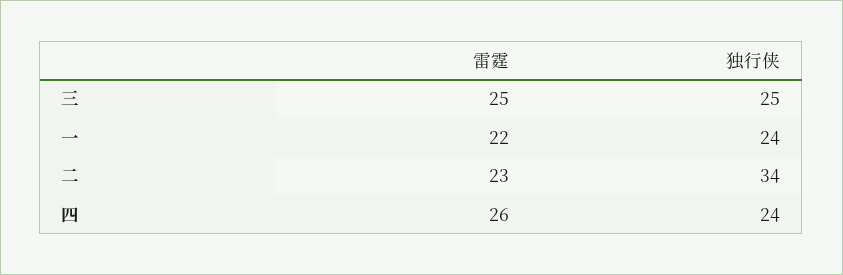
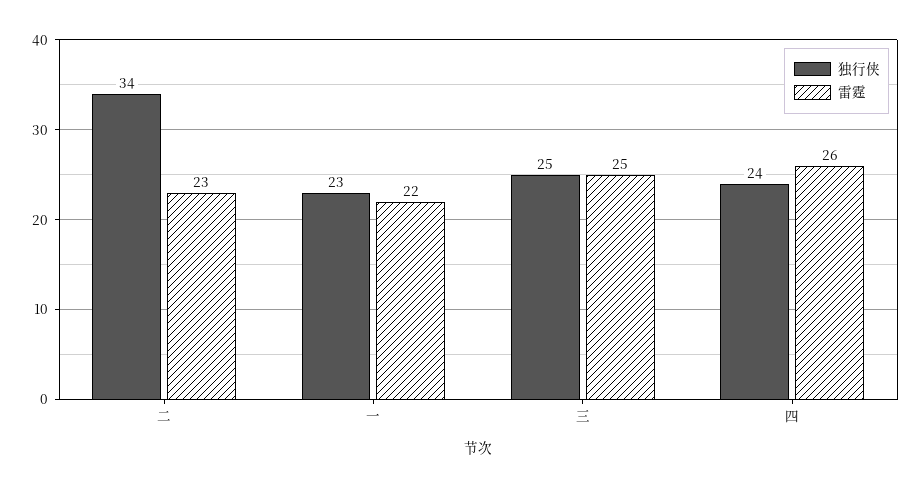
  {
    "雷霆": {
      "三": 25,
      "一": 22,
      "二": 23,
      "四": 26
    },
    "独行侠": {
      "三": 25,
-     "一": 24,
+     "一": 23,
      "二": 34,
      "四": 24
    }
  }

